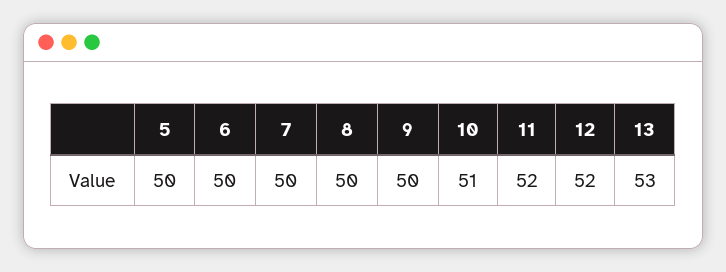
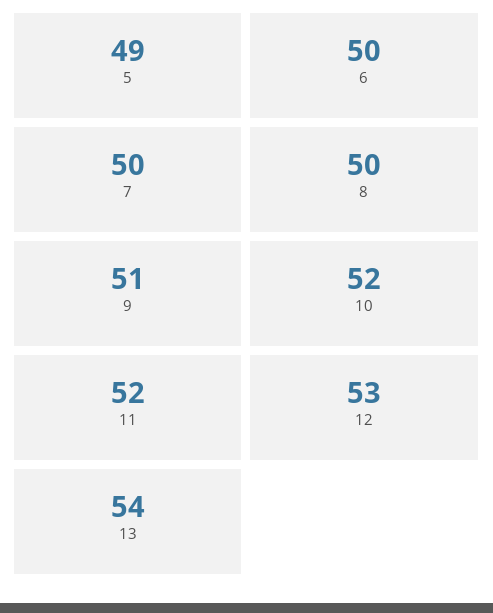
  {
-   "5": 50,
+   "5": 49,
    "6": 50,
    "7": 50,
    "8": 50,
-   "9": 50,
+   "9": 51,
-   "10": 51,
+   "10": 52,
    "11": 52,
-   "12": 52,
+   "12": 53,
-   "13": 53
+   "13": 54
  }

